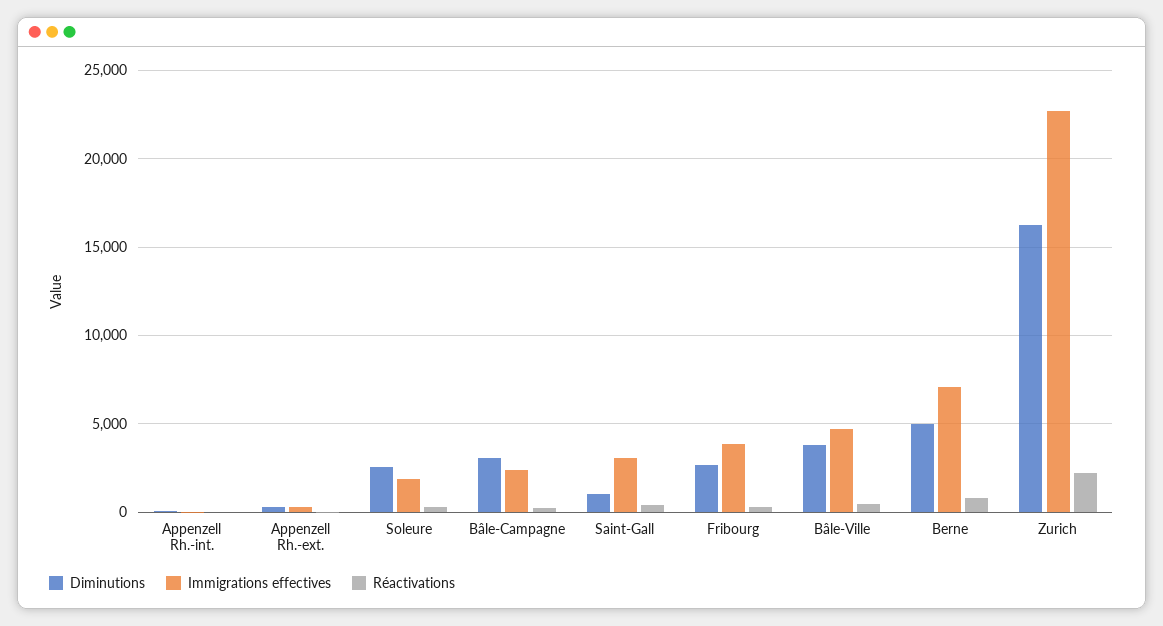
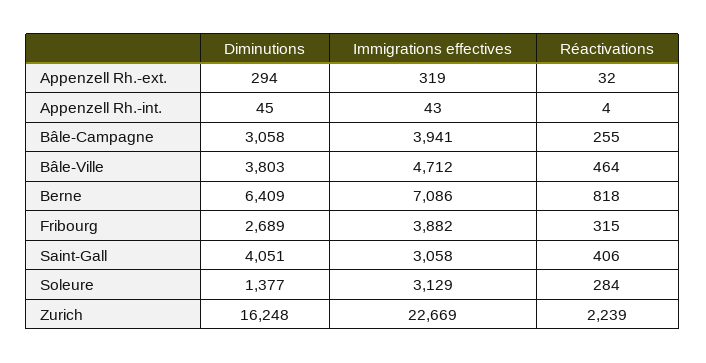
  {
    "Diminutions": {
      "Appenzell Rh.-int.": 45,
      "Appenzell Rh.-ext.": 294,
-     "Soleure": 2500,
+     "Soleure": 1377,
      "Bâle-Campagne": 3058,
-     "Saint-Gall": 1000,
+     "Saint-Gall": 4051,
      "Fribourg": 2689,
      "Bâle-Ville": 3803,
-     "Berne": 5000,
+     "Berne": 6409,
      "Zurich": 16248
    },
    "Immigrations effectives": {
      "Appenzell Rh.-int.": 43,
      "Appenzell Rh.-ext.": 319,
-     "Soleure": 2000,
+     "Soleure": 3129,
-     "Bâle-Campagne": 2500,
+     "Bâle-Campagne": 3941,
      "Saint-Gall": 3058,
      "Fribourg": 3882,
      "Bâle-Ville": 4712,
      "Berne": 7086,
      "Zurich": 22669
    },
    "Réactivations": {
      "Appenzell Rh.-int.": 4,
      "Appenzell Rh.-ext.": 32,
      "Soleure": 284,
      "Bâle-Campagne": 255,
      "Saint-Gall": 406,
      "Fribourg": 315,
      "Bâle-Ville": 464,
      "Berne": 818,
      "Zurich": 2239
    }
  }

